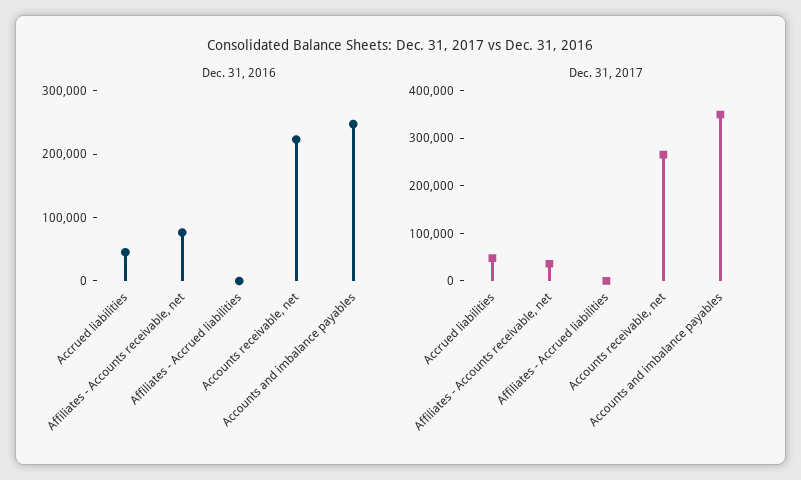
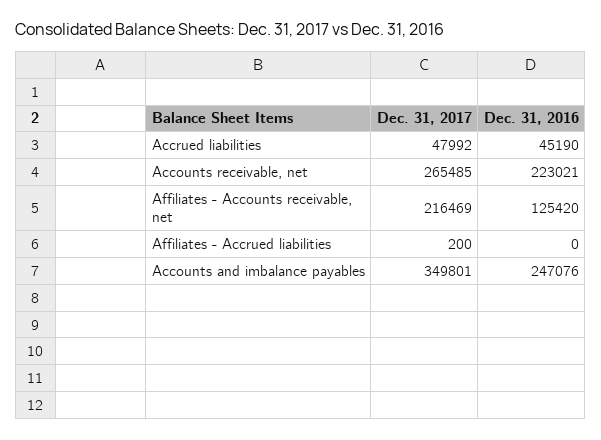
  {
    "Dec. 31, 2016": {
      "Accrued liabilities": 45190,
-     "Affiliates - Accounts receivable, net": 80000,
+     "Affiliates - Accounts receivable, net": 125420,
      "Affiliates - Accrued liabilities": 0,
      "Accounts receivable, net": 223021,
      "Accounts and imbalance payables": 247076
    },
    "Dec. 31, 2017": {
      "Accrued liabilities": 47992,
-     "Affiliates - Accounts receivable, net": 40000,
+     "Affiliates - Accounts receivable, net": 216469,
      "Affiliates - Accrued liabilities": 200,
      "Accounts receivable, net": 265485,
      "Accounts and imbalance payables": 349801
    }
  }

